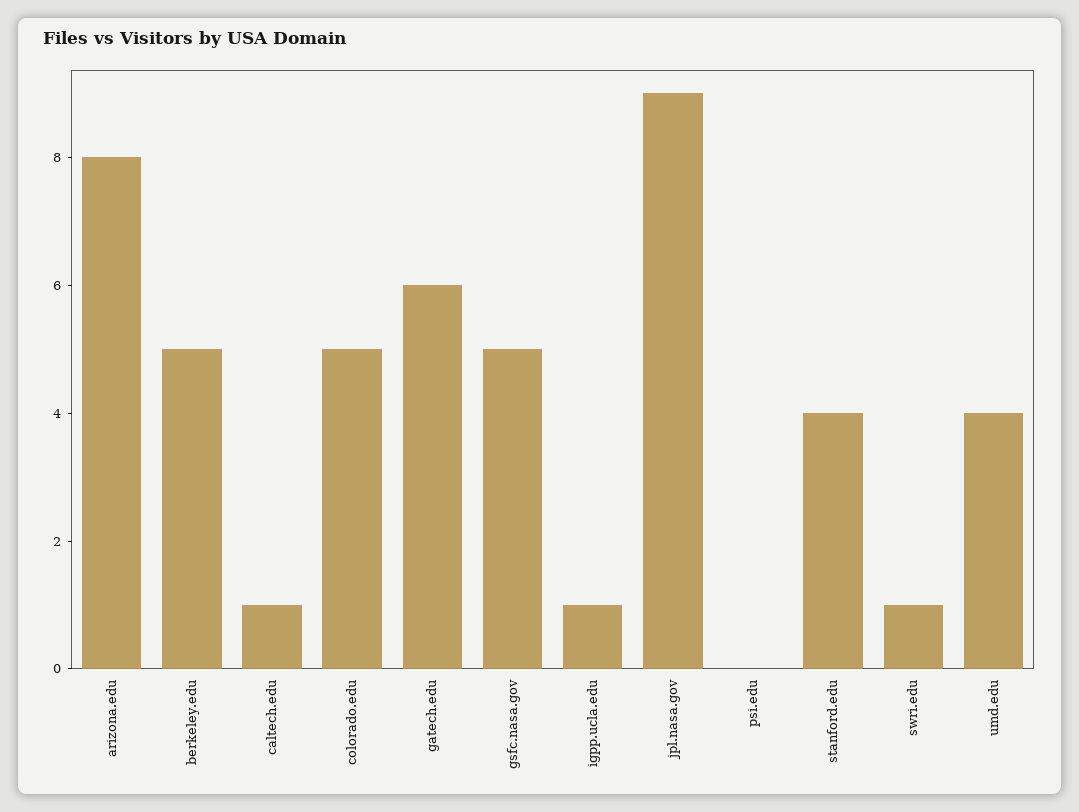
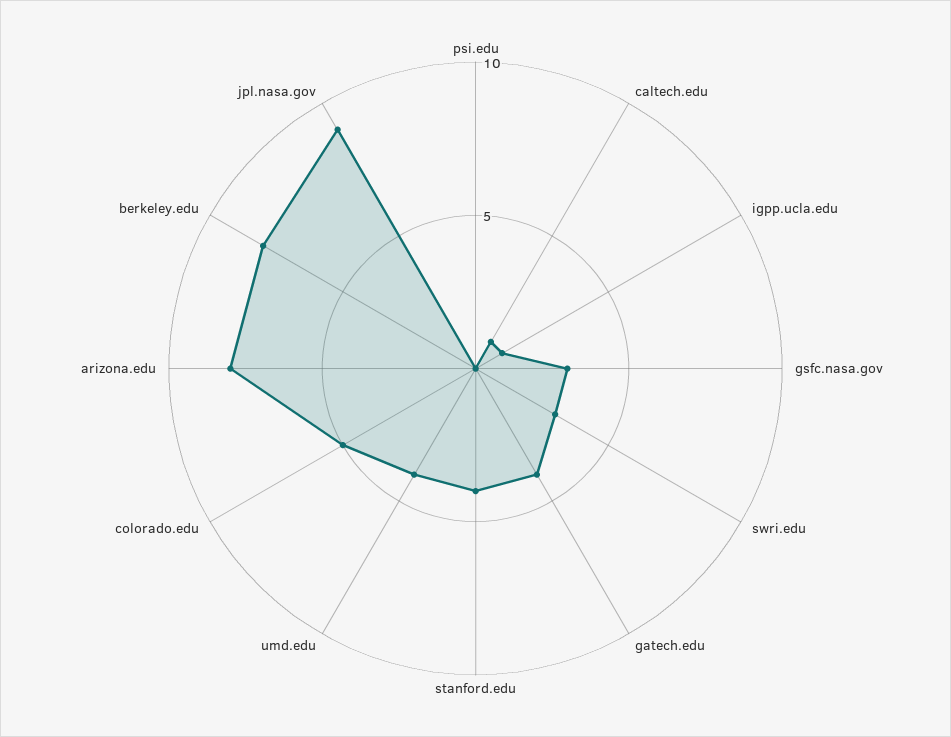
  {
    "arizona.edu": 8,
-   "berkeley.edu": 5,
+   "berkeley.edu": 8,
    "caltech.edu": 1,
    "colorado.edu": 5,
-   "gatech.edu": 6,
+   "gatech.edu": 4,
-   "gsfc.nasa.gov": 5,
+   "gsfc.nasa.gov": 3,
    "igpp.ucla.edu": 1,
    "jpl.nasa.gov": 9,
    "psi.edu": 0,
    "stanford.edu": 4,
-   "swri.edu": 1,
+   "swri.edu": 3,
    "umd.edu": 4
  }

